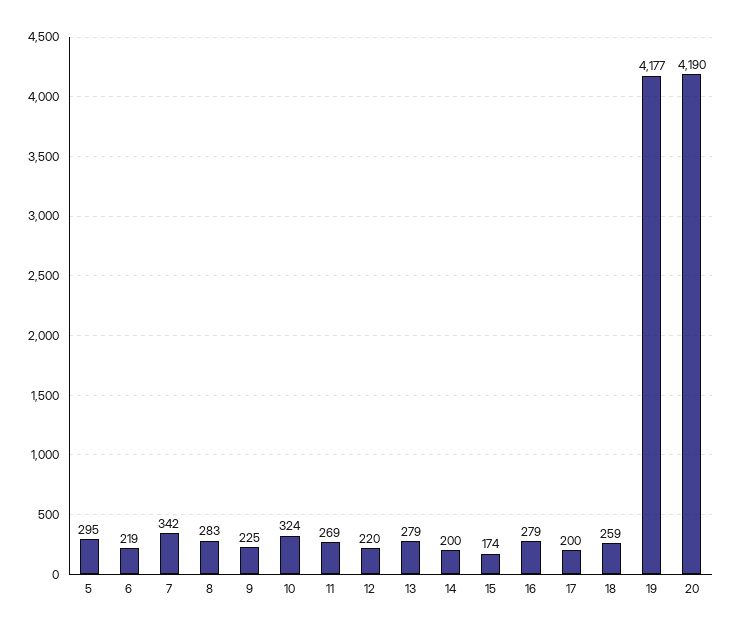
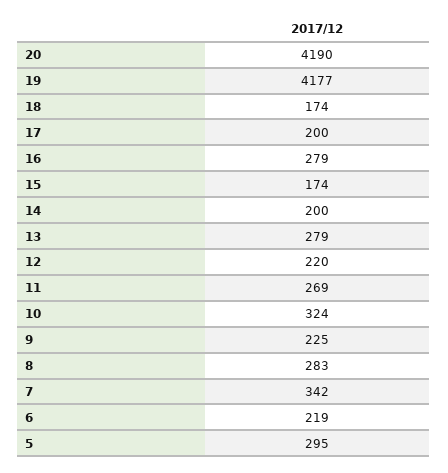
  {
    "5": 295,
    "6": 219,
    "7": 342,
    "8": 283,
    "9": 225,
    "10": 324,
    "11": 269,
    "12": 220,
    "13": 279,
    "14": 200,
    "15": 174,
    "16": 279,
    "17": 200,
-   "18": 259,
+   "18": 174,
    "19": 4177,
    "20": 4190
  }

